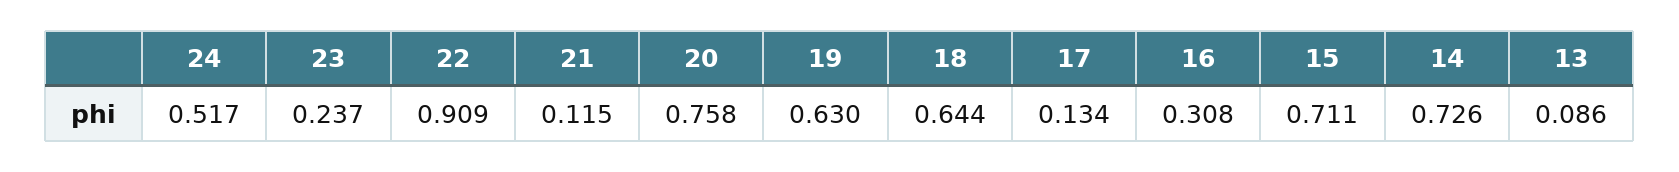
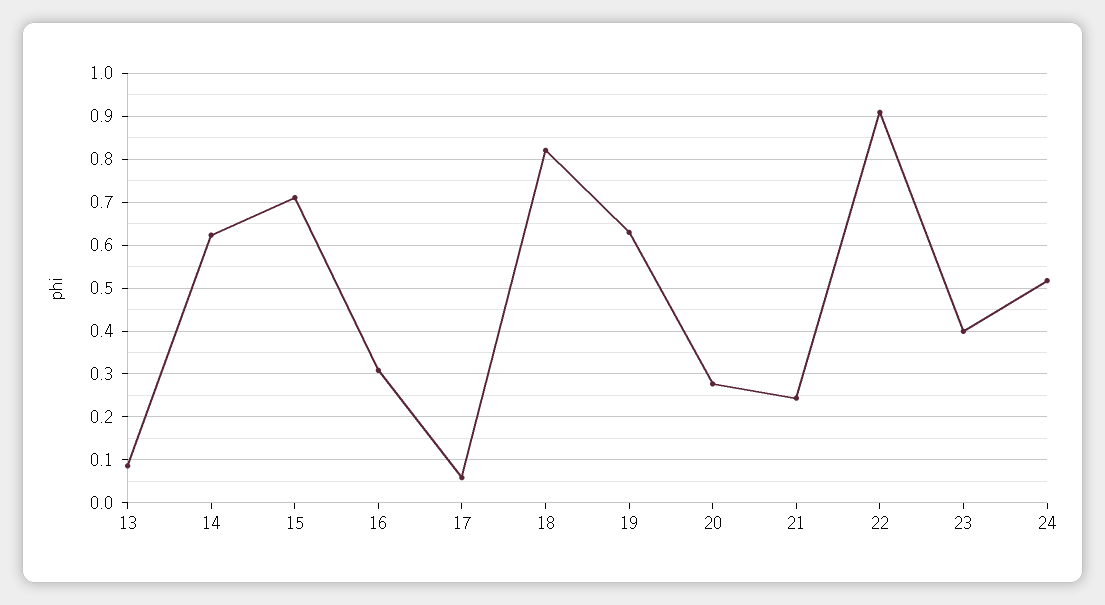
  {
    "24": 0.517,
-   "23": 0.237,
+   "23": 0.4,
    "22": 0.909,
-   "21": 0.115,
+   "21": 0.24,
-   "20": 0.758,
+   "20": 0.28,
    "19": 0.63,
-   "18": 0.644,
+   "18": 0.82,
-   "17": 0.134,
+   "17": 0.06,
    "16": 0.308,
    "15": 0.711,
-   "14": 0.726,
+   "14": 0.62,
    "13": 0.086
  }

